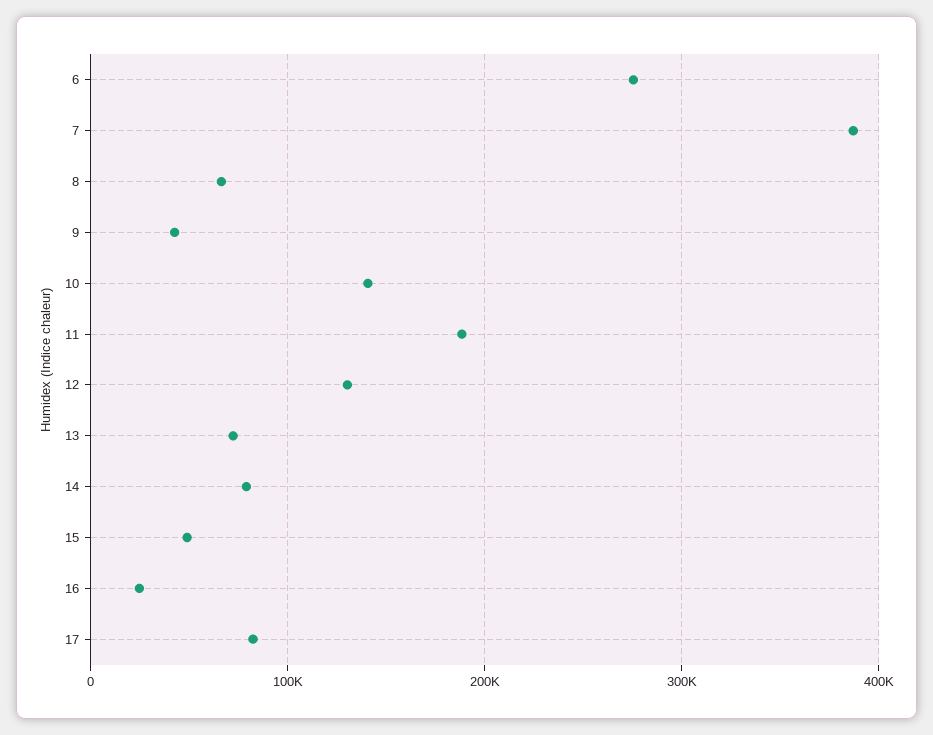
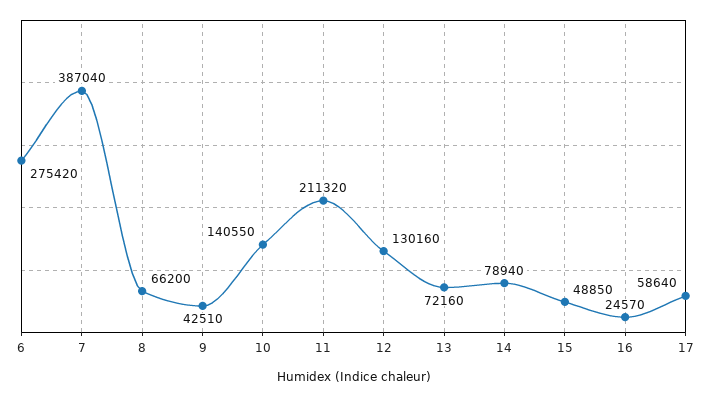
  {
    "6": 275420,
    "7": 387040,
    "8": 66200,
    "9": 42510,
    "10": 140550,
-   "11": 190000,
+   "11": 211320,
    "12": 130160,
    "13": 72160,
    "14": 78940,
    "15": 48850,
    "16": 24570,
-   "17": 80000
+   "17": 58640
  }

